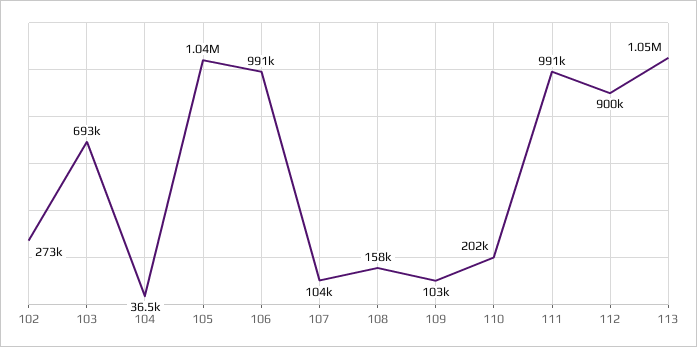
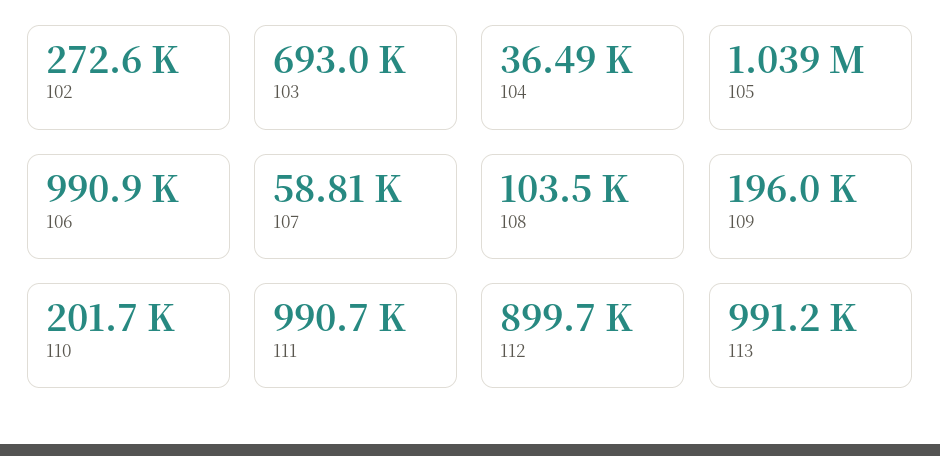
  {
    "102": 272600,
    "103": 693000,
    "104": 36490,
    "105": 1039000,
    "106": 990900,
-   "107": 104000,
+   "107": 58810,
-   "108": 158000,
+   "108": 103500,
-   "109": 103000,
+   "109": 196000,
    "110": 201700,
    "111": 990700,
    "112": 899700,
-   "113": 1050000
+   "113": 991200
  }

